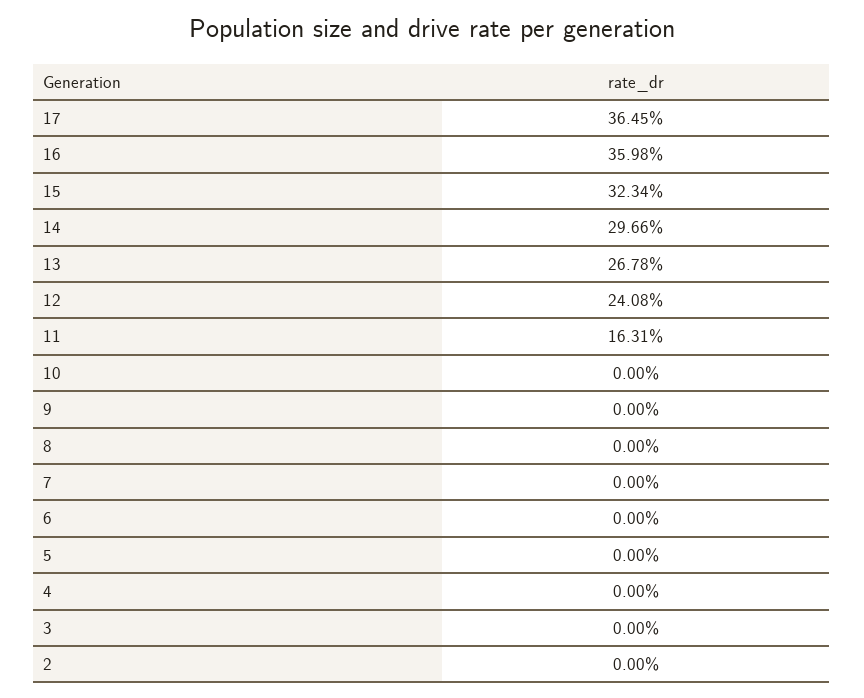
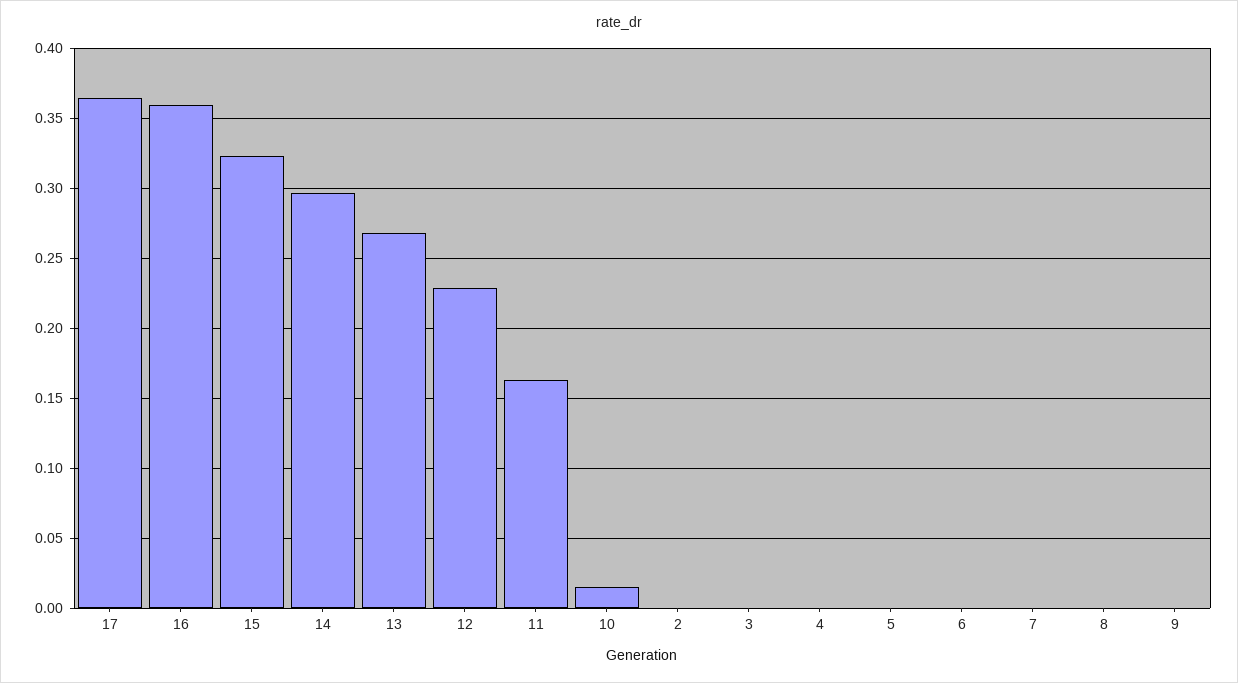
  {
    "17": 0.3645,
    "16": 0.3598,
    "15": 0.3234,
    "14": 0.2966,
    "13": 0.2678,
-   "12": 0.2408,
+   "12": 0.23,
    "11": 0.1631,
-   "10": 0,
+   "10": 0.015,
    "9": 0,
    "8": 0,
    "7": 0,
    "6": 0,
    "5": 0,
    "4": 0,
    "3": 0,
    "2": 0
  }

